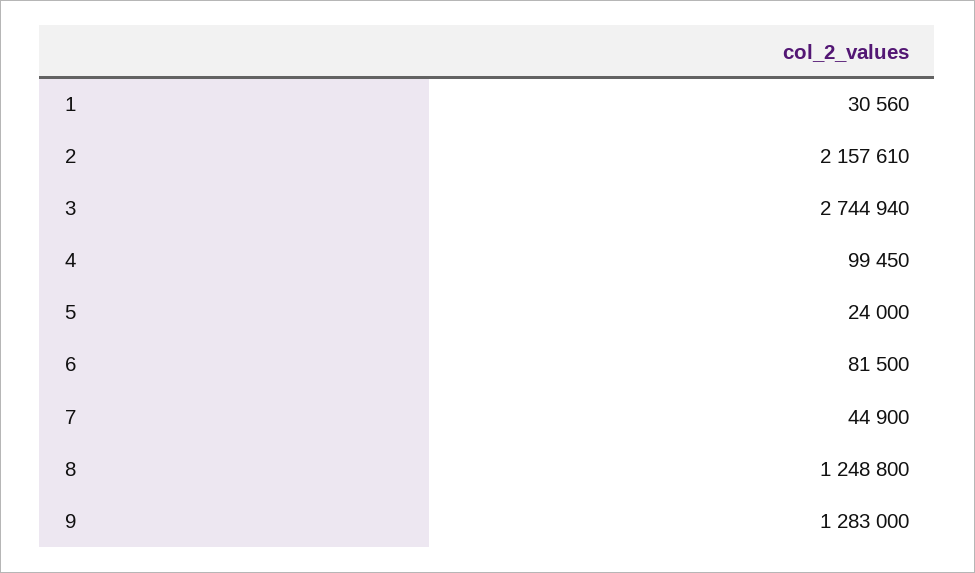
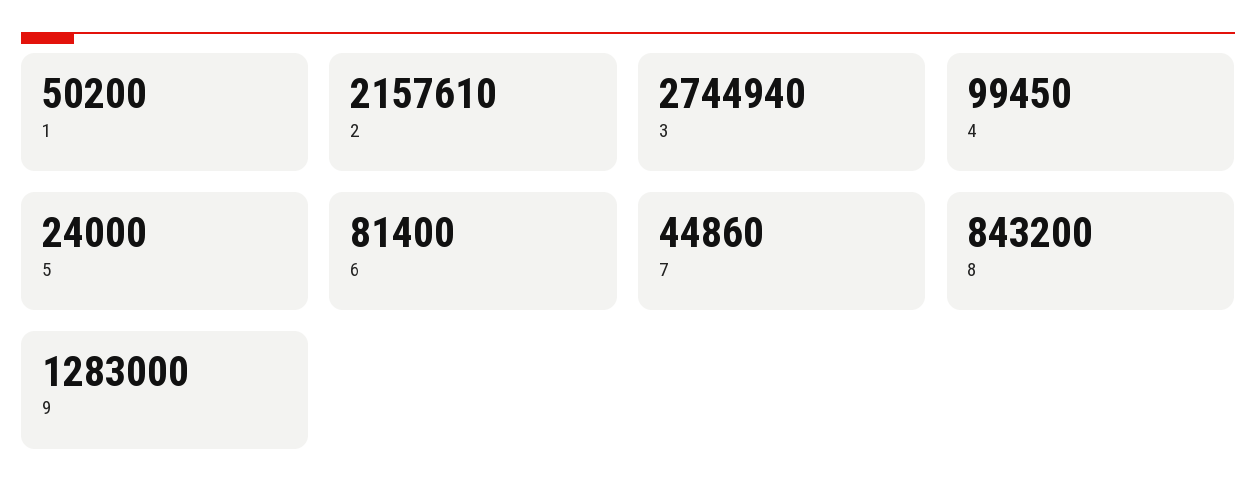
  {
-   "1": 30560,
+   "1": 50200,
    "2": 2157610,
    "3": 2744940,
    "4": 99450,
    "5": 24000,
-   "6": 81500,
+   "6": 81400,
-   "7": 44900,
+   "7": 44860,
-   "8": 1248800,
+   "8": 843200,
    "9": 1283000
  }

